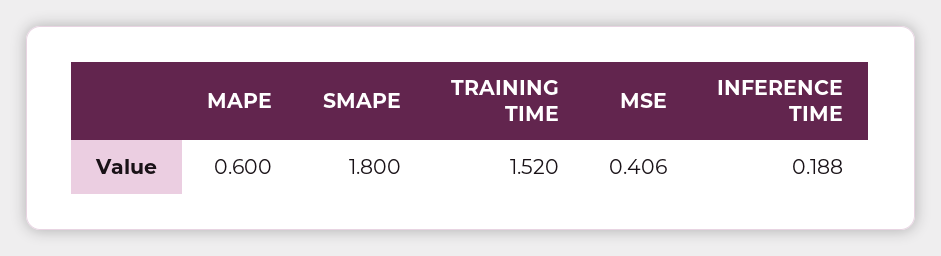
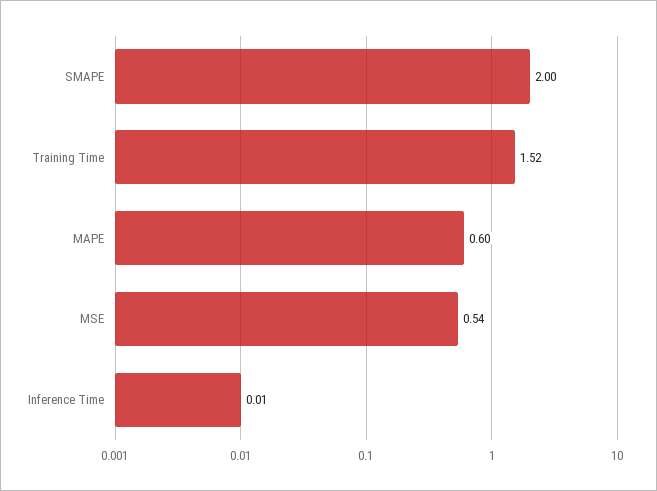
  {
    "MAPE": 0.6,
-   "SMAPE": 1.8,
+   "SMAPE": 2,
    "TRAINING TIME": 1.52,
-   "MSE": 0.406,
+   "MSE": 0.54,
-   "INFERENCE TIME": 0.188
+   "INFERENCE TIME": 0.01
  }

